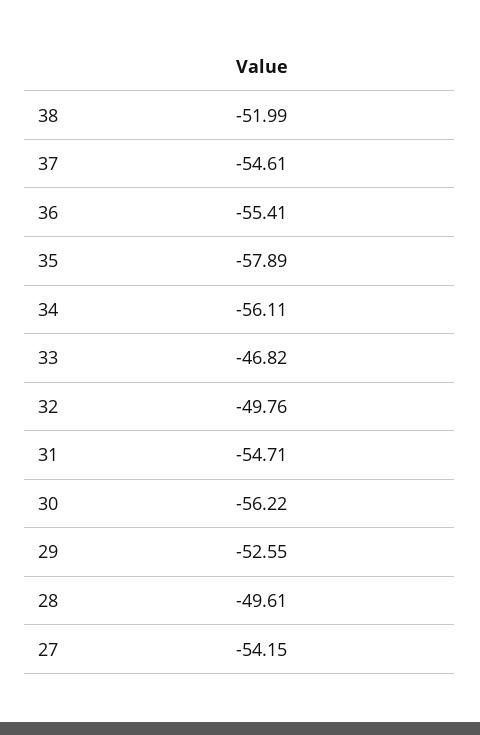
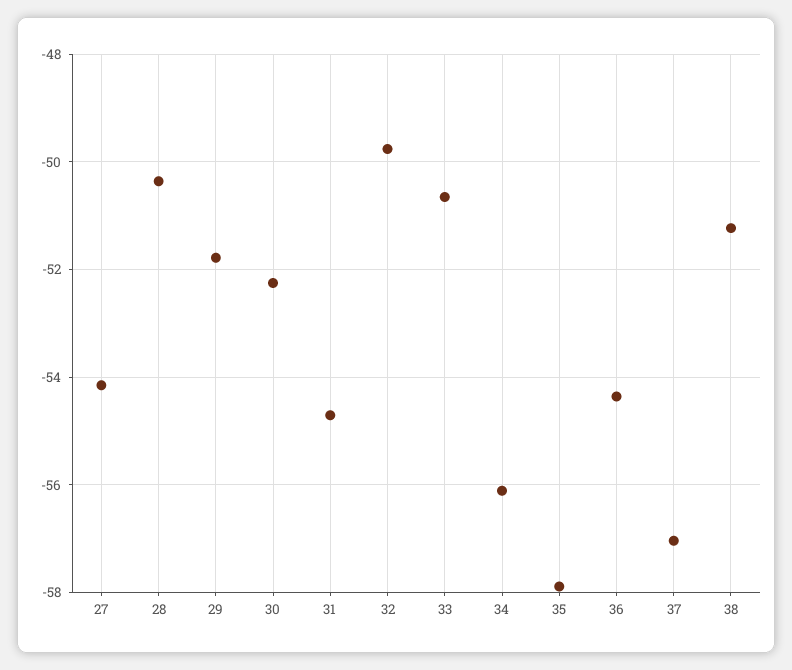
  {
-   "38": -51.99,
+   "38": -51.2,
-   "37": -54.61,
+   "37": -57,
-   "36": -55.41,
+   "36": -54.4,
    "35": -57.89,
    "34": -56.11,
-   "33": -46.82,
+   "33": -50.6,
    "32": -49.76,
    "31": -54.71,
-   "30": -56.22,
+   "30": -52.2,
-   "29": -52.55,
+   "29": -51.8,
-   "28": -49.61,
+   "28": -50.4,
    "27": -54.15
  }

